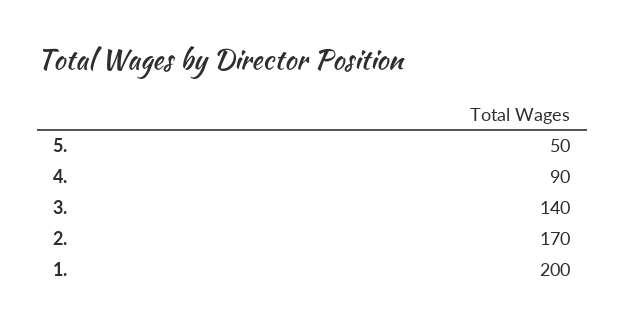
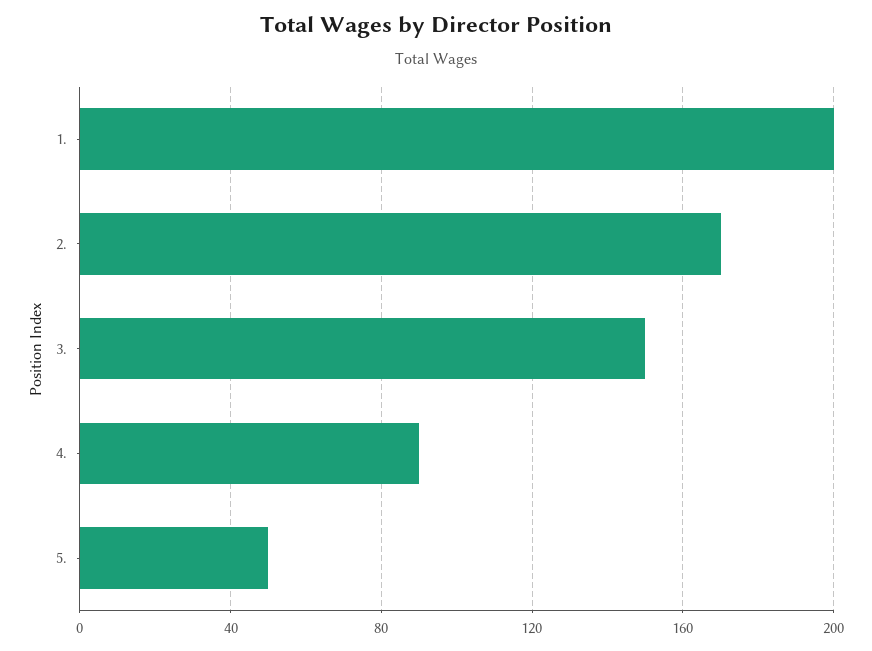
  {
    "5.": 50,
    "4.": 90,
-   "3.": 140,
+   "3.": 150,
    "2.": 170,
    "1.": 200
  }

